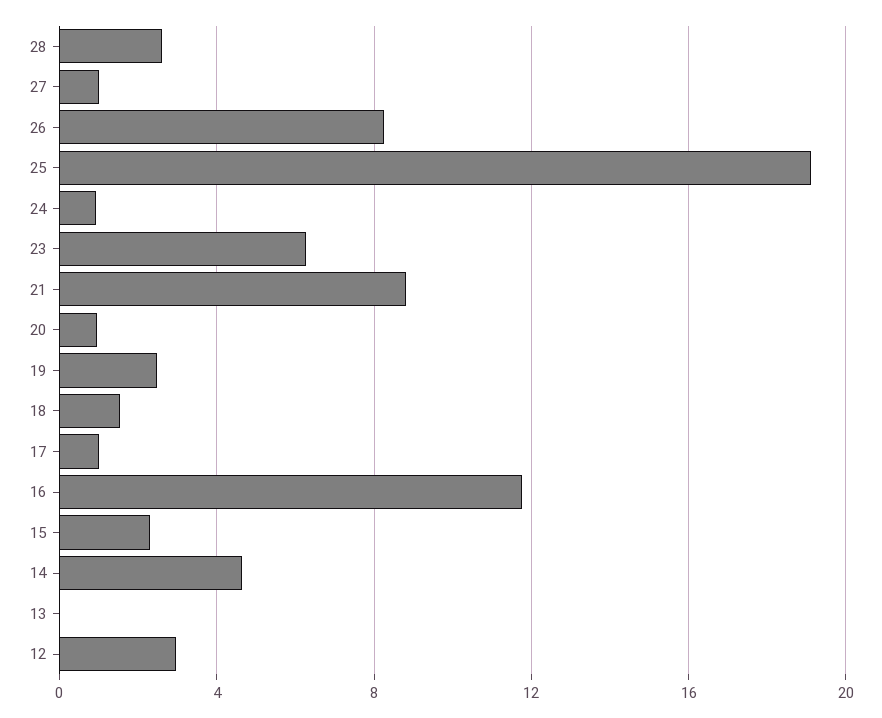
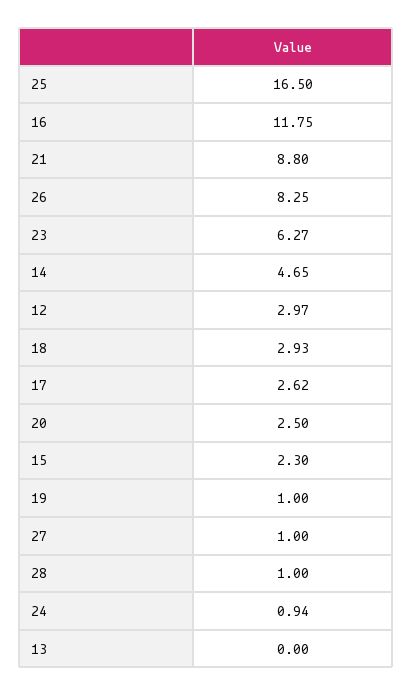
  {
-   "28": 2.5,
+   "28": 1,
    "27": 1,
    "26": 8.25,
-   "25": 19,
+   "25": 16.5,
    "24": 0.94,
    "23": 6.27,
    "21": 8.8,
-   "20": 1,
+   "20": 2.5,
-   "19": 2.5,
+   "19": 1,
-   "18": 1.5,
+   "18": 2.93,
-   "17": 1,
+   "17": 2.62,
    "16": 11.75,
    "15": 2.3,
    "14": 4.65,
    "13": 0,
    "12": 2.97
  }

